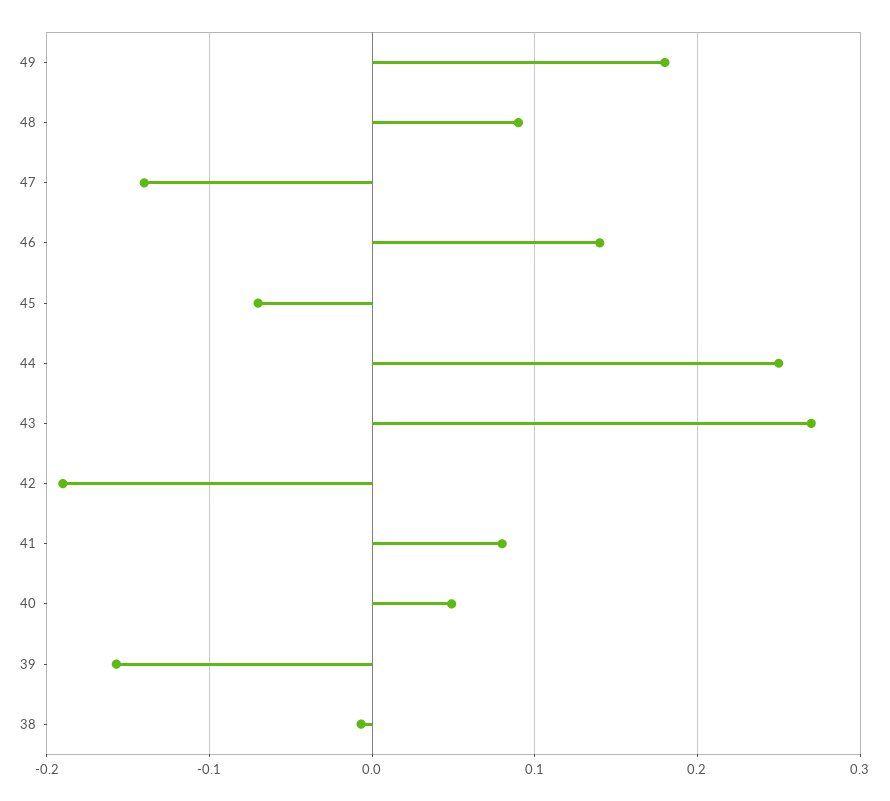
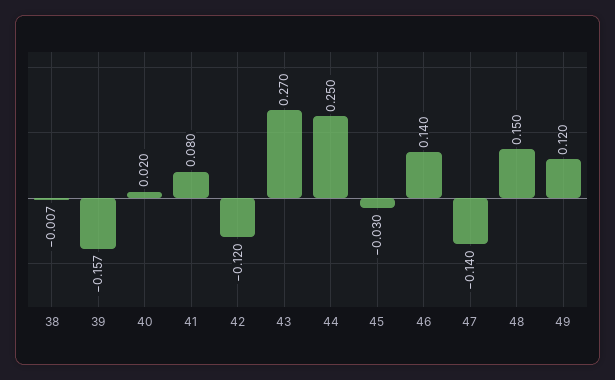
  {
-   "49": 0.18,
+   "49": 0.12,
-   "48": 0.09,
+   "48": 0.15,
    "47": -0.14,
    "46": 0.14,
-   "45": -0.07,
+   "45": -0.03,
    "44": 0.25,
    "43": 0.27,
-   "42": -0.19,
+   "42": -0.12,
    "41": 0.08,
-   "40": 0.05,
+   "40": 0.02,
    "39": -0.157,
    "38": -0.007
  }

